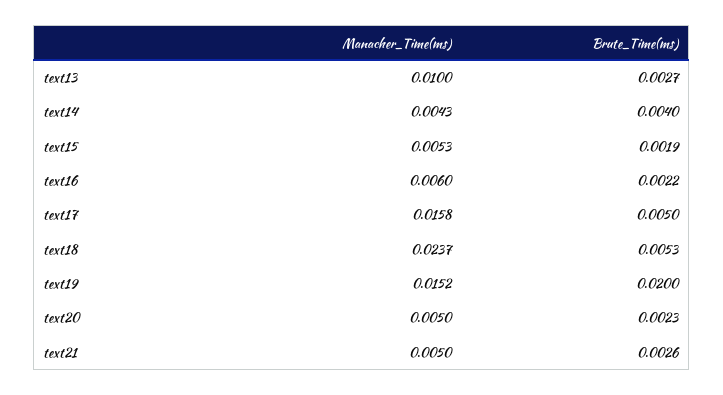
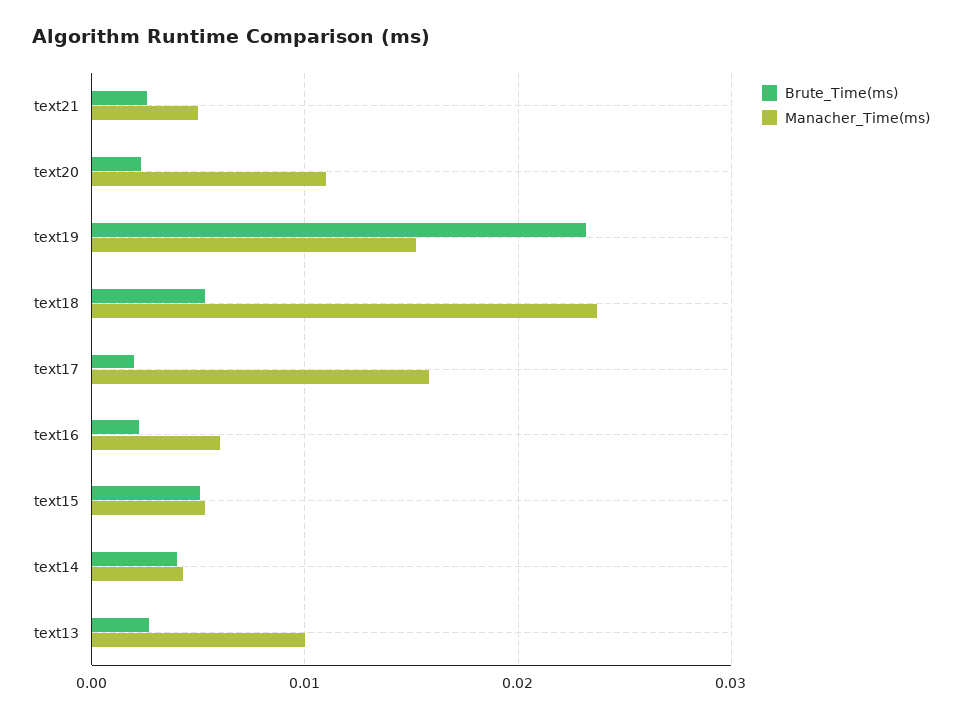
  {
    "Manacher_Time(ms)": {
      "text13": 0.01,
      "text14": 0.0043,
      "text15": 0.0053,
      "text16": 0.006,
      "text17": 0.0158,
      "text18": 0.0237,
      "text19": 0.0152,
-     "text20": 0.005,
+     "text20": 0.011,
      "text21": 0.005
    },
    "Brute_Time(ms)": {
      "text13": 0.0027,
      "text14": 0.004,
-     "text15": 0.0019,
+     "text15": 0.005,
      "text16": 0.0022,
-     "text17": 0.005,
+     "text17": 0.002,
      "text18": 0.0053,
-     "text19": 0.02,
+     "text19": 0.023,
      "text20": 0.0023,
      "text21": 0.0026
    }
  }

